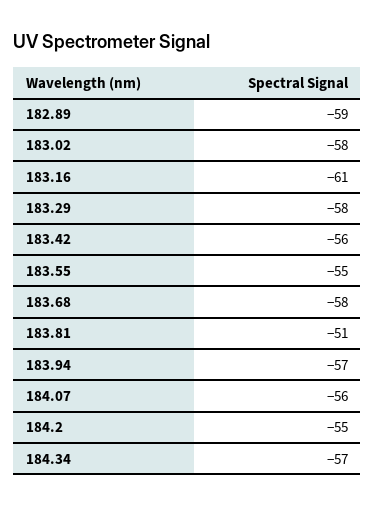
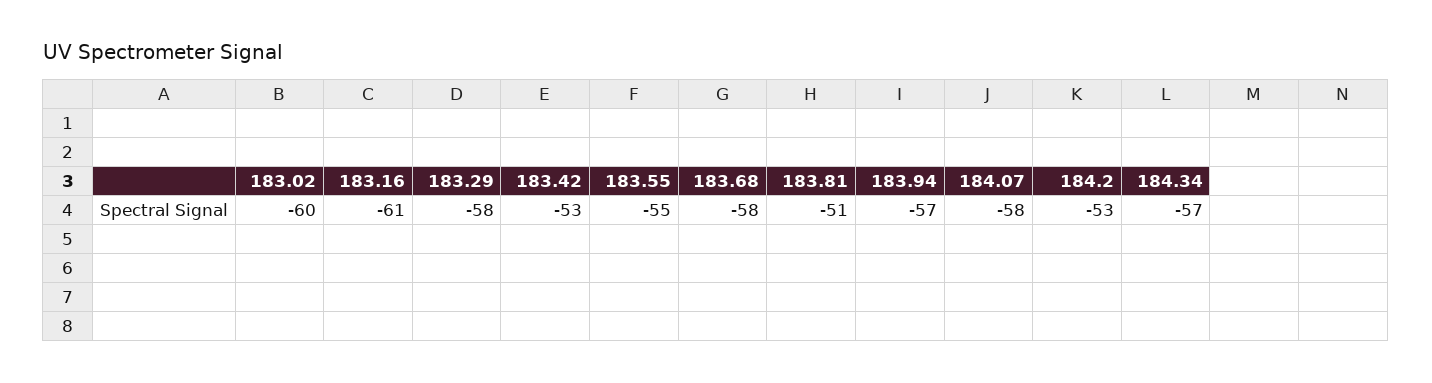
  {
-   "182.89": -59,
-   "183.02": -58,
+   "183.02": -60,
    "183.16": -61,
    "183.29": -58,
-   "183.42": -56,
+   "183.42": -53,
    "183.55": -55,
    "183.68": -58,
    "183.81": -51,
    "183.94": -57,
-   "184.07": -56,
+   "184.07": -58,
-   "184.2": -55,
+   "184.2": -53,
    "184.34": -57
  }

